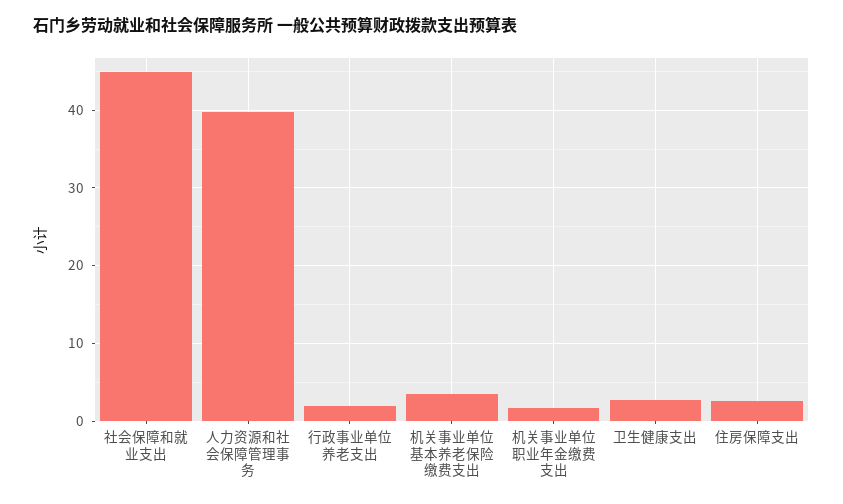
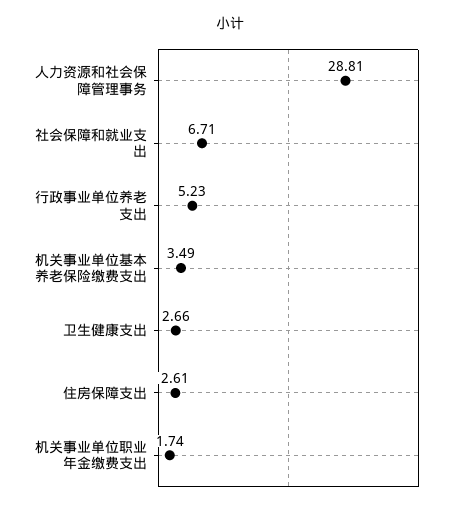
  {
-   "社会保障和就业支出": 45,
+   "社会保障和就业支出": 6.71,
-   "人力资源和社会保障管理事务": 40,
+   "人力资源和社会保障管理事务": 28.81,
-   "行政事业单位养老支出": 2,
+   "行政事业单位养老支出": 5.23,
    "机关事业单位基本养老保险缴费支出": 3.49,
    "机关事业单位职业年金缴费支出": 1.74,
    "卫生健康支出": 2.66,
    "住房保障支出": 2.61
  }

